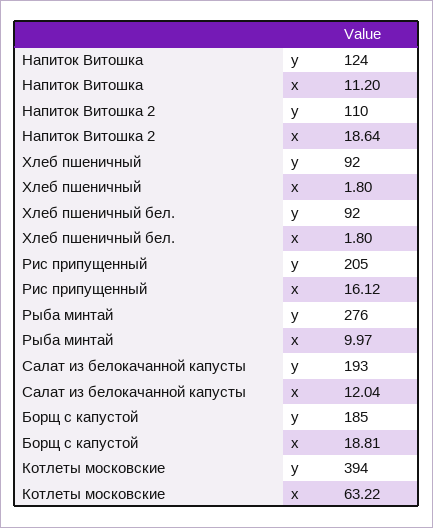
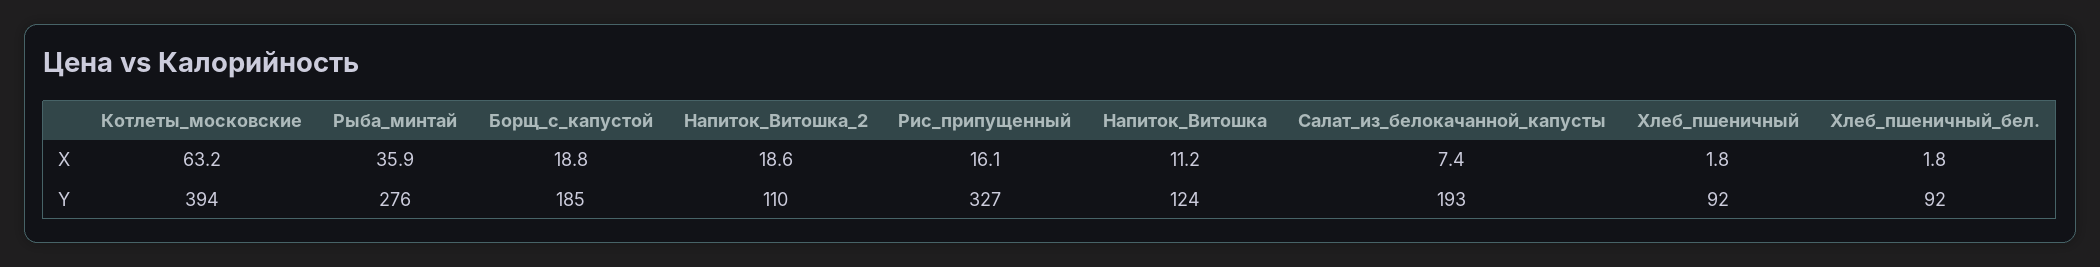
  {
    "Напиток Витошка": {
      "y": 124,
      "x": 11.2
    },
    "Напиток Витошка 2": {
      "y": 110,
      "x": 18.64
    },
    "Хлеб пшеничный": {
      "y": 92,
      "x": 1.8
    },
    "Хлеб пшеничный бел.": {
      "y": 92,
      "x": 1.8
    },
    "Рис припущенный": {
-     "y": 205,
+     "y": 327,
      "x": 16.12
    },
    "Рыба минтай": {
      "y": 276,
-     "x": 9.97
+     "x": 35.9
    },
    "Салат из белокачанной капусты": {
      "y": 193,
-     "x": 12.04
+     "x": 7.4
    },
    "Борщ с капустой": {
      "y": 185,
      "x": 18.81
    },
    "Котлеты московские": {
      "y": 394,
      "x": 63.22
    }
  }

